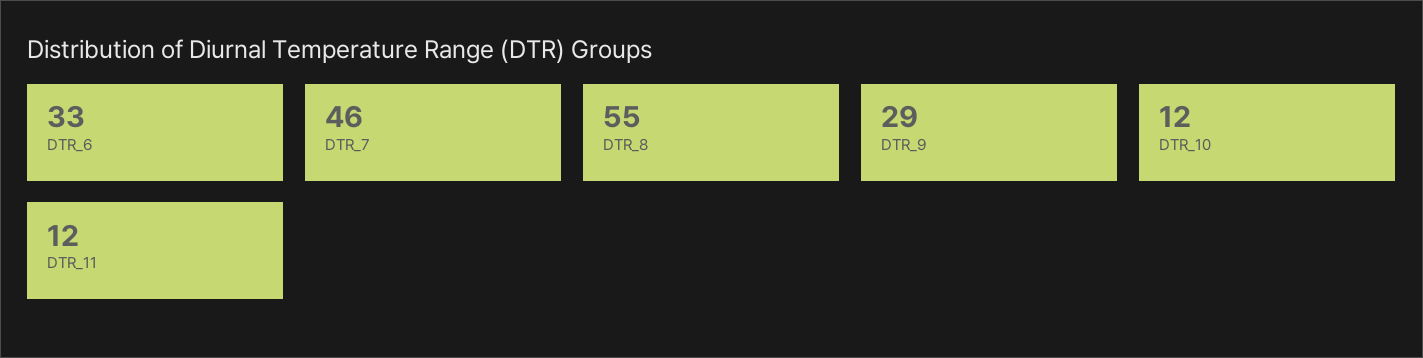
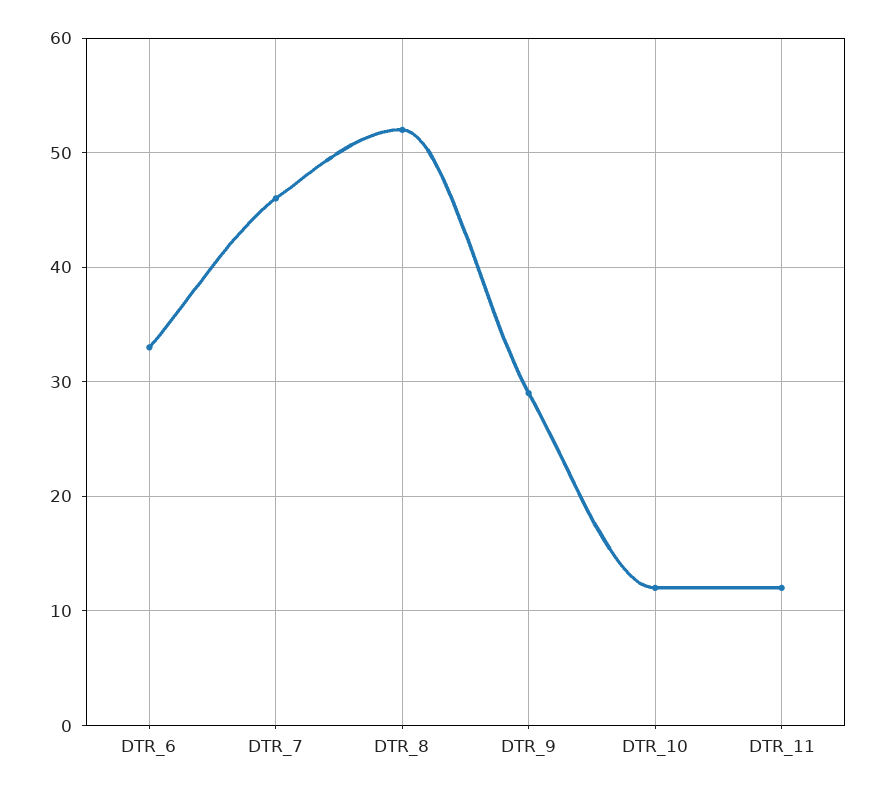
  {
    "DTR_6": 33,
    "DTR_7": 46,
-   "DTR_8": 55,
+   "DTR_8": 52,
    "DTR_9": 29,
    "DTR_10": 12,
    "DTR_11": 12
  }

